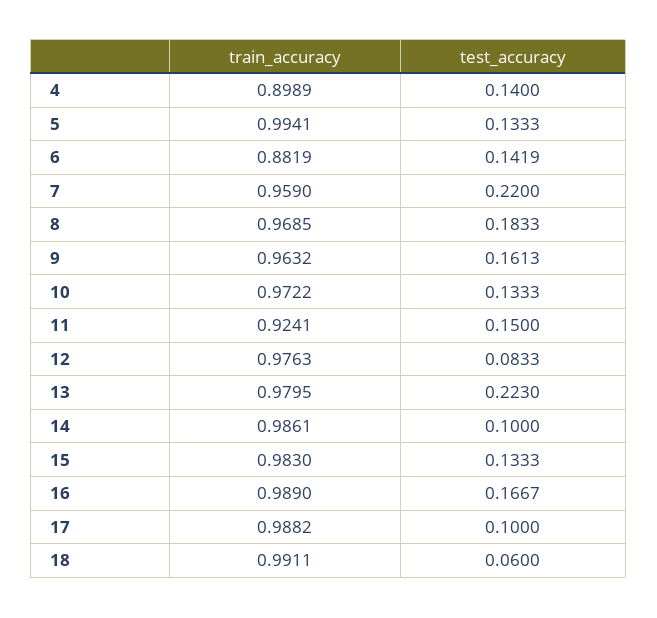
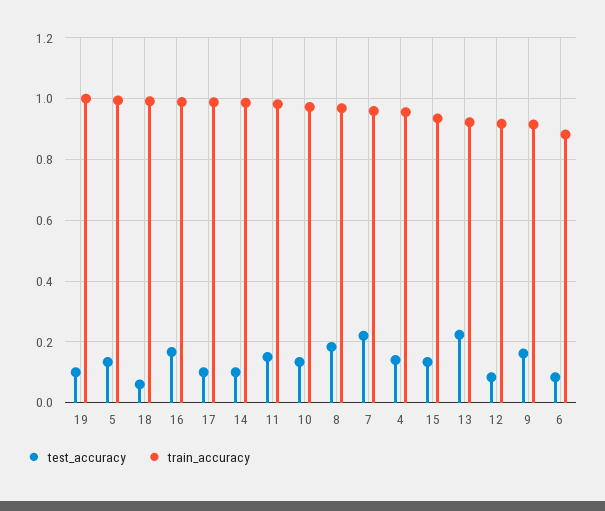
  {
    "train_accuracy": {
-     "4": 0.8989,
+     "4": 0.96,
      "5": 0.9941,
      "6": 0.8819,
      "7": 0.959,
      "8": 0.9685,
-     "9": 0.9632,
+     "9": 0.92,
      "10": 0.9722,
-     "11": 0.9241,
+     "11": 0.98,
-     "12": 0.9763,
+     "12": 0.92,
-     "13": 0.9795,
+     "13": 0.92,
      "14": 0.9861,
-     "15": 0.983,
+     "15": 0.94,
      "16": 0.989,
      "17": 0.9882,
-     "18": 0.9911
+     "18": 0.9911,
+     "19": 1
    },
    "test_accuracy": {
      "4": 0.14,
      "5": 0.1333,
-     "6": 0.1419,
+     "6": 0.08,
      "7": 0.22,
      "8": 0.1833,
      "9": 0.1613,
      "10": 0.1333,
      "11": 0.15,
      "12": 0.0833,
      "13": 0.223,
      "14": 0.1,
      "15": 0.1333,
      "16": 0.1667,
      "17": 0.1,
-     "18": 0.06
+     "18": 0.06,
+     "19": 0.1
    }
  }

